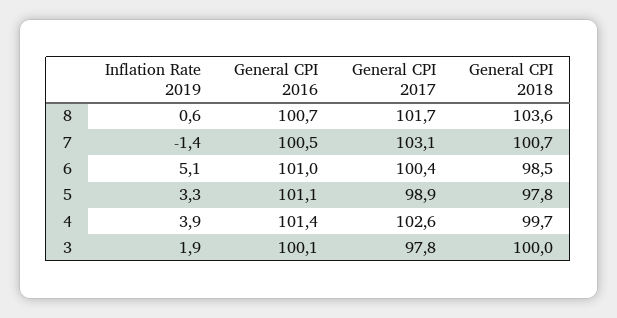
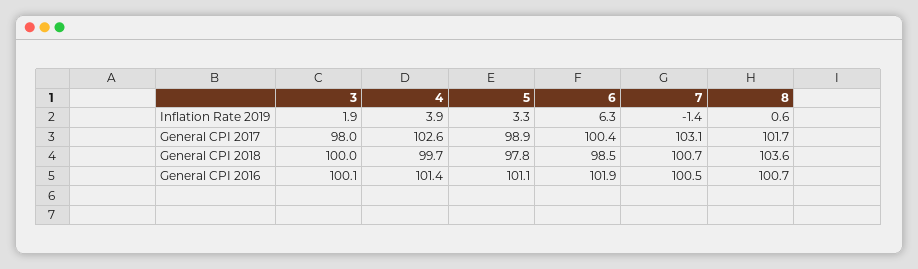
  {
    "Inflation Rate 2019": {
      "8": 0.6,
      "7": -1.4,
-     "6": 5.1,
+     "6": 6.3,
      "5": 3.3,
      "4": 3.9,
      "3": 1.9
    },
    "General CPI 2016": {
      "8": 100.7,
      "7": 100.5,
-     "6": 101,
+     "6": 101.9,
      "5": 101.1,
      "4": 101.4,
      "3": 100.1
    },
    "General CPI 2017": {
      "8": 101.7,
      "7": 103.1,
      "6": 100.4,
      "5": 98.9,
      "4": 102.6,
-     "3": 97.8
+     "3": 98
    },
    "General CPI 2018": {
      "8": 103.6,
      "7": 100.7,
      "6": 98.5,
      "5": 97.8,
      "4": 99.7,
      "3": 100
    }
  }

